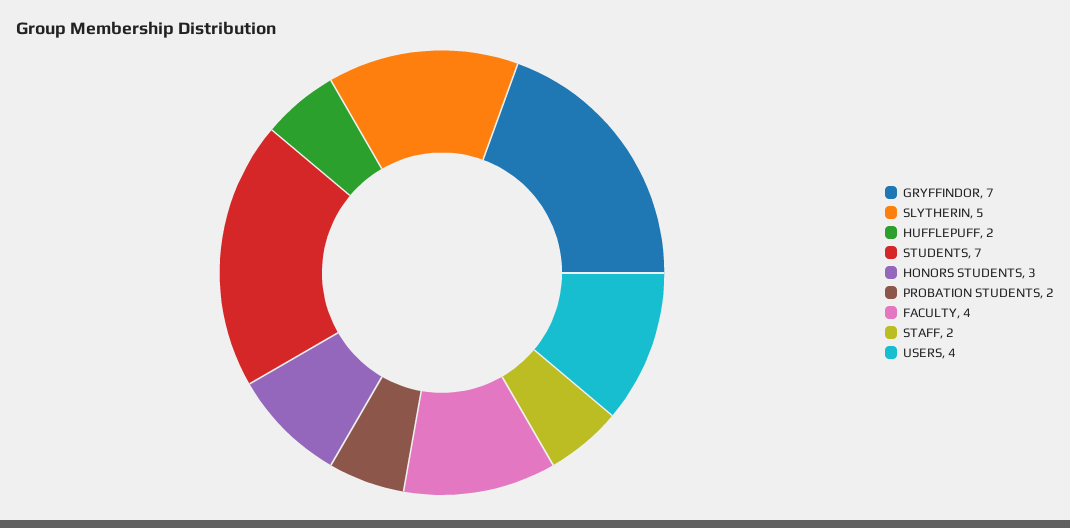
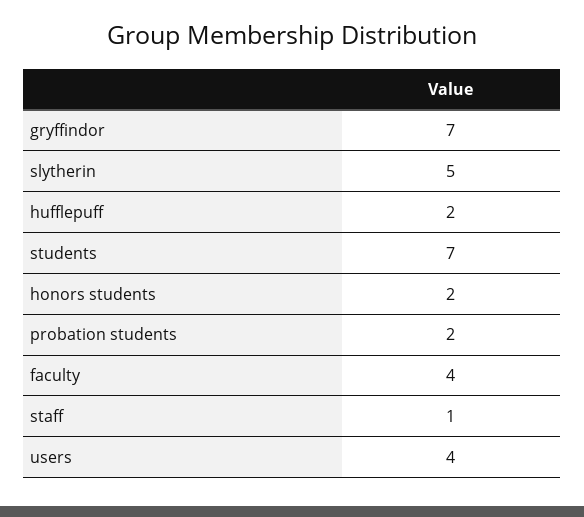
  {
    "GRYFFINDOR": 7,
    "SLYTHERIN": 5,
    "HUFFLEPUFF": 2,
    "STUDENTS": 7,
-   "HONORS STUDENTS": 3,
+   "HONORS STUDENTS": 2,
    "PROBATION STUDENTS": 2,
    "FACULTY": 4,
-   "STAFF": 2,
+   "STAFF": 1,
    "USERS": 4
  }

